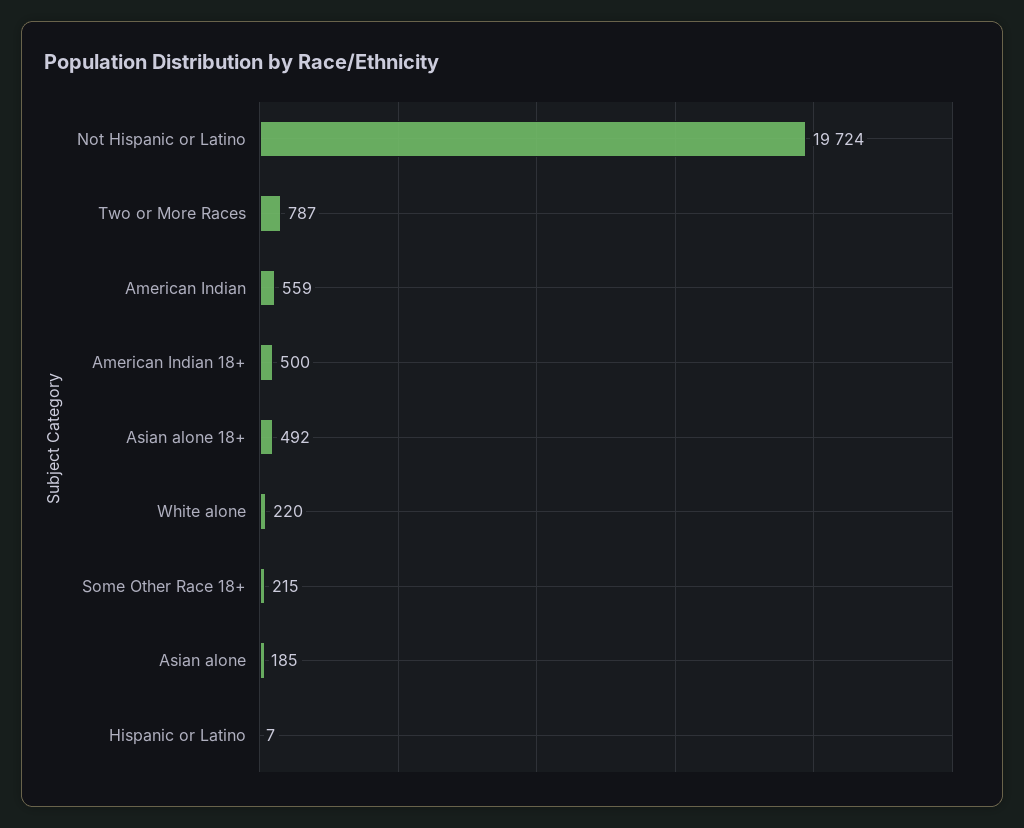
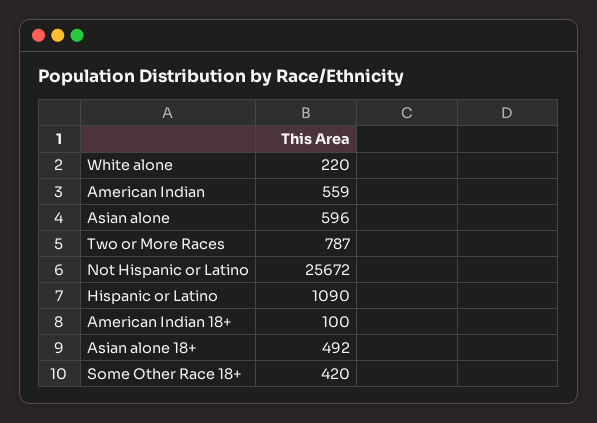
  {
-   "Not Hispanic or Latino": 19724,
+   "Not Hispanic or Latino": 25672,
    "Two or More Races": 787,
    "American Indian": 559,
-   "American Indian 18+": 500,
+   "American Indian 18+": 100,
    "Asian alone 18+": 492,
    "White alone": 220,
-   "Some Other Race 18+": 215,
+   "Some Other Race 18+": 420,
-   "Asian alone": 185,
+   "Asian alone": 596,
-   "Hispanic or Latino": 7
+   "Hispanic or Latino": 1090
  }

